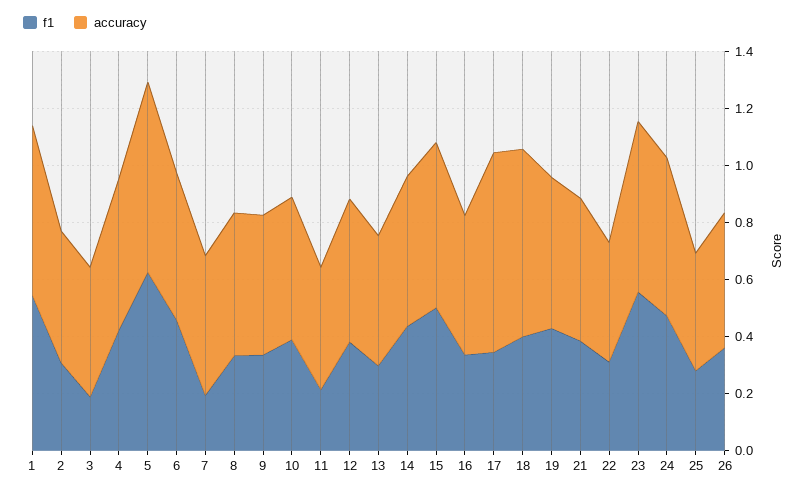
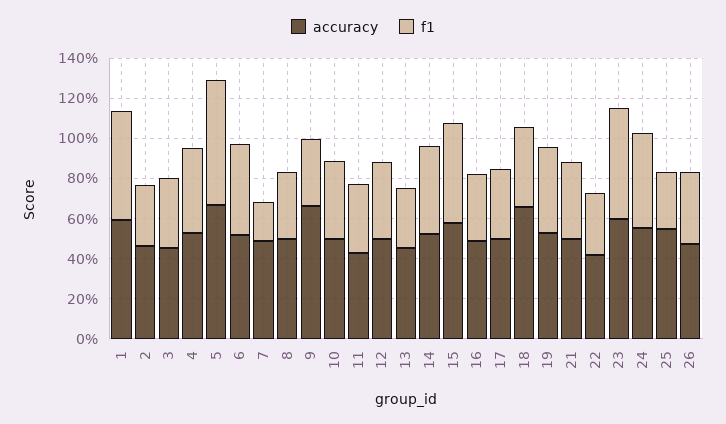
  {
    "f1": {
      "1": 0.55,
      "2": 0.3,
-     "3": 0.2,
+     "3": 0.35,
      "4": 0.4,
      "5": 0.65,
      "6": 0.45,
      "7": 0.2,
      "8": 0.35,
      "9": 0.35,
      "10": 0.4,
-     "11": 0.2,
+     "11": 0.35,
      "12": 0.4,
      "13": 0.3,
      "14": 0.45,
      "15": 0.5,
      "16": 0.35,
      "17": 0.35,
      "18": 0.4,
      "19": 0.45,
      "21": 0.4,
      "22": 0.3,
      "23": 0.55,
      "24": 0.45,
      "25": 0.3,
      "26": 0.35
    },
    "accuracy": {
      "1": 0.6,
      "2": 0.45,
      "3": 0.45,
      "4": 0.55,
      "5": 0.65,
      "6": 0.5,
      "7": 0.5,
      "8": 0.5,
-     "9": 0.5,
+     "9": 0.65,
      "10": 0.5,
      "11": 0.45,
      "12": 0.5,
      "13": 0.45,
      "14": 0.55,
      "15": 0.6,
      "16": 0.5,
-     "17": 0.7,
+     "17": 0.5,
      "18": 0.65,
      "19": 0.55,
      "21": 0.5,
      "22": 0.4,
      "23": 0.6,
      "24": 0.55,
-     "25": 0.4,
+     "25": 0.55,
      "26": 0.45
    }
  }

